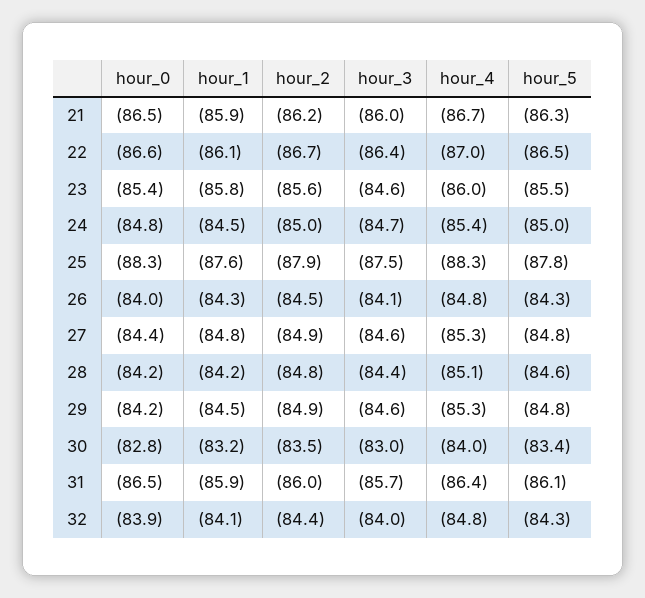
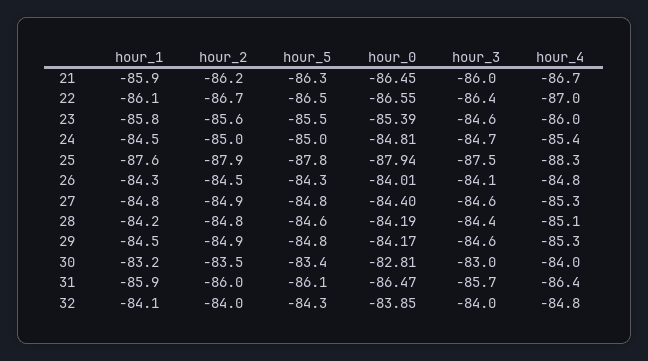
  {
    "hour_0": {
      "21": -86.45,
      "22": -86.55,
      "23": -85.39,
      "24": -84.81,
-     "25": -88.3,
+     "25": -87.94,
      "26": -84.01,
      "27": -84.4,
      "28": -84.19,
      "29": -84.17,
      "30": -82.81,
      "31": -86.47,
      "32": -83.85
    },
    "hour_1": {
      "21": -85.9,
      "22": -86.1,
      "23": -85.8,
      "24": -84.5,
      "25": -87.6,
      "26": -84.3,
      "27": -84.8,
      "28": -84.2,
      "29": -84.5,
      "30": -83.2,
      "31": -85.9,
      "32": -84.1
    },
    "hour_2": {
      "21": -86.2,
      "22": -86.7,
      "23": -85.6,
      "24": -85,
      "25": -87.9,
      "26": -84.5,
      "27": -84.9,
      "28": -84.8,
      "29": -84.9,
      "30": -83.5,
      "31": -86,
-     "32": -84.4
+     "32": -84
    },
    "hour_3": {
      "21": -86,
      "22": -86.4,
      "23": -84.6,
      "24": -84.7,
      "25": -87.5,
      "26": -84.1,
      "27": -84.6,
      "28": -84.4,
      "29": -84.6,
      "30": -83,
      "31": -85.7,
      "32": -84
    },
    "hour_4": {
      "21": -86.7,
      "22": -87,
      "23": -86,
      "24": -85.4,
      "25": -88.3,
      "26": -84.8,
      "27": -85.3,
      "28": -85.1,
      "29": -85.3,
      "30": -84,
      "31": -86.4,
      "32": -84.8
    },
    "hour_5": {
      "21": -86.3,
      "22": -86.5,
      "23": -85.5,
      "24": -85,
      "25": -87.8,
      "26": -84.3,
      "27": -84.8,
      "28": -84.6,
      "29": -84.8,
      "30": -83.4,
      "31": -86.1,
      "32": -84.3
    }
  }

